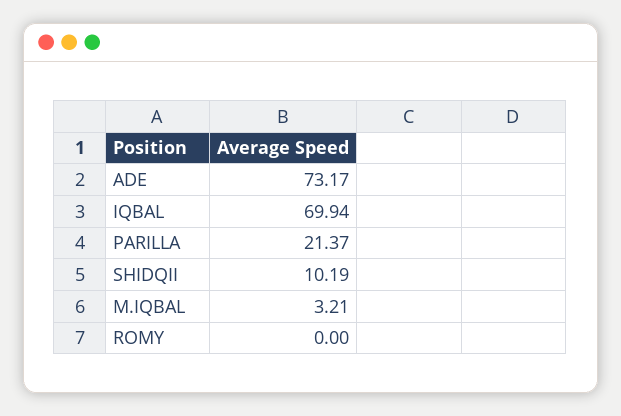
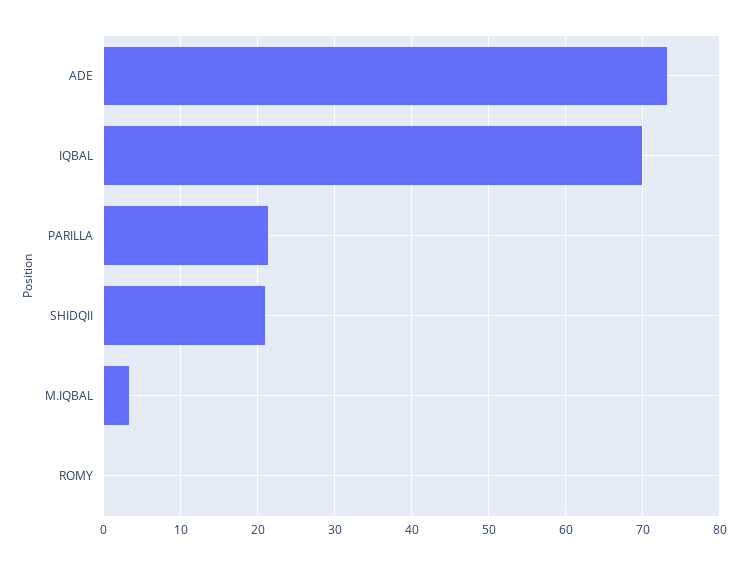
  {
    "ADE": 73.17,
    "IQBAL": 69.94,
    "PARILLA": 21.37,
-   "SHIDQII": 10.19,
+   "SHIDQII": 21,
    "M.IQBAL": 3.21,
    "ROMY": 0
  }

